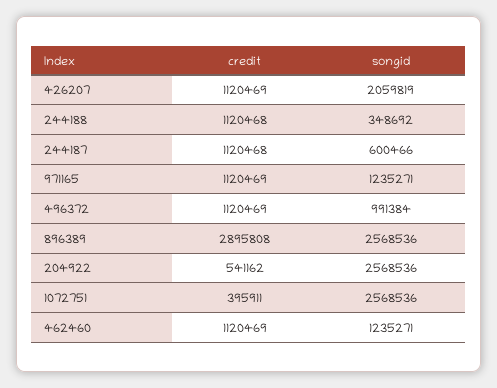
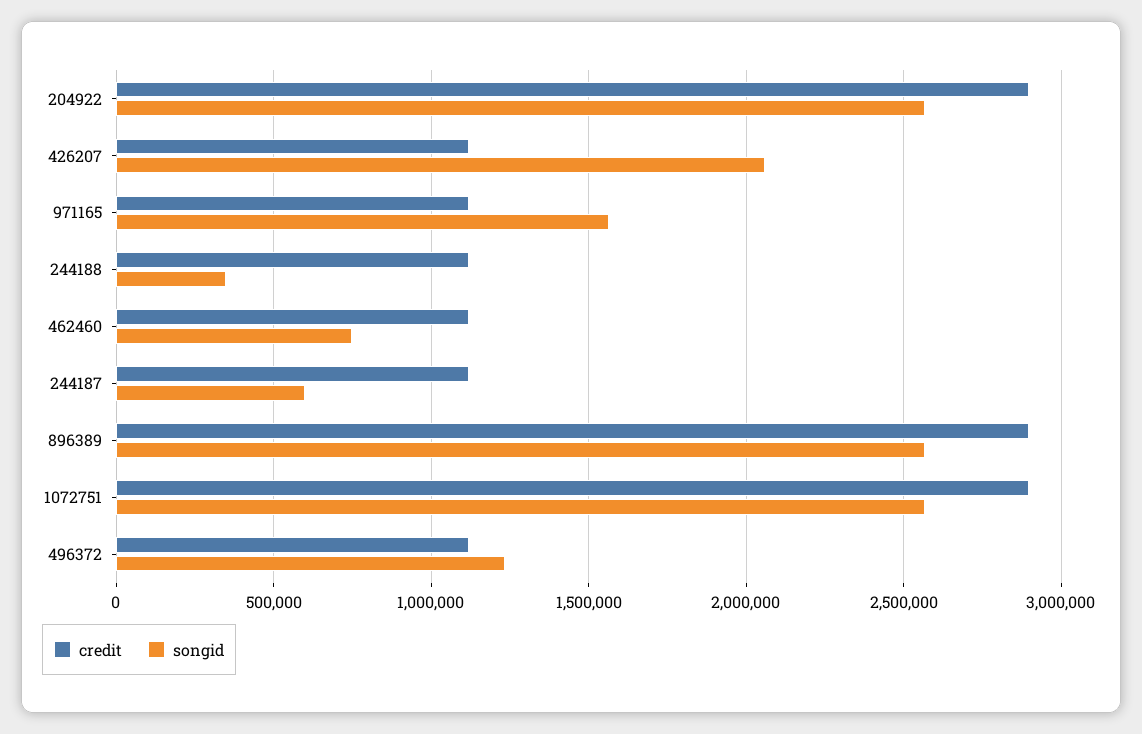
  {
    "credit": {
      "426207": 1120469,
      "244188": 1120468,
      "244187": 1120468,
      "971165": 1120469,
      "496372": 1120469,
      "896389": 2895808,
-     "204922": 541162,
+     "204922": 2900000,
-     "1072751": 395911,
+     "1072751": 2900000,
      "462460": 1120469
    },
    "songid": {
      "426207": 2059819,
      "244188": 348692,
      "244187": 600466,
-     "971165": 1235271,
+     "971165": 1550000,
-     "496372": 991384,
+     "496372": 1250000,
      "896389": 2568536,
      "204922": 2568536,
      "1072751": 2568536,
-     "462460": 1235271
+     "462460": 750000
    }
  }

